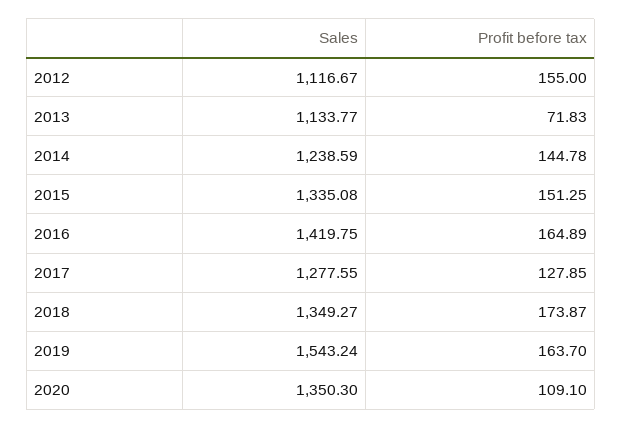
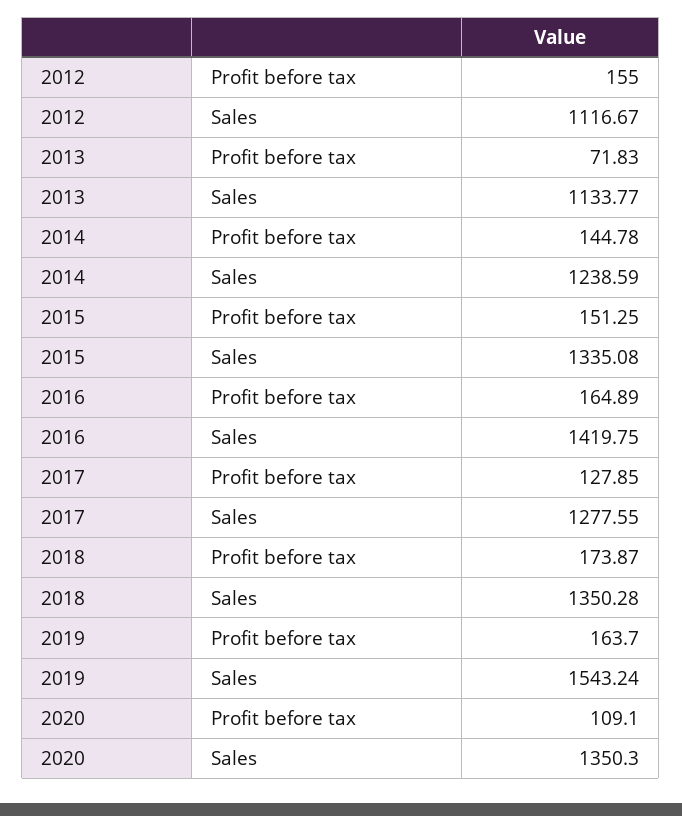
  {
    "Sales": {
      "2012": 1116.67,
      "2013": 1133.77,
      "2014": 1238.59,
      "2015": 1335.08,
      "2016": 1419.75,
      "2017": 1277.55,
-     "2018": 1349.27,
+     "2018": 1350.28,
      "2019": 1543.24,
      "2020": 1350.3
    },
    "Profit before tax": {
      "2012": 155,
      "2013": 71.83,
      "2014": 144.78,
      "2015": 151.25,
      "2016": 164.89,
      "2017": 127.85,
      "2018": 173.87,
      "2019": 163.7,
      "2020": 109.1
    }
  }

